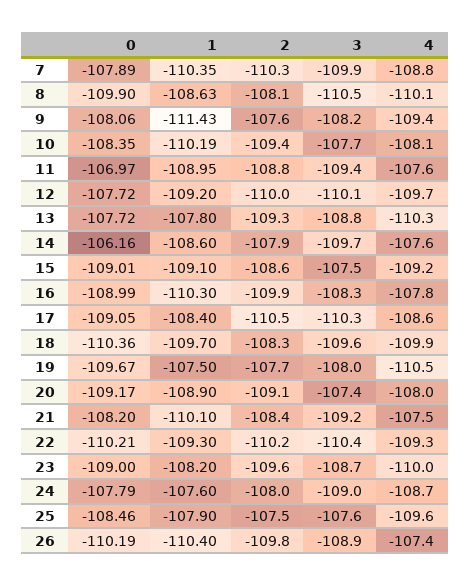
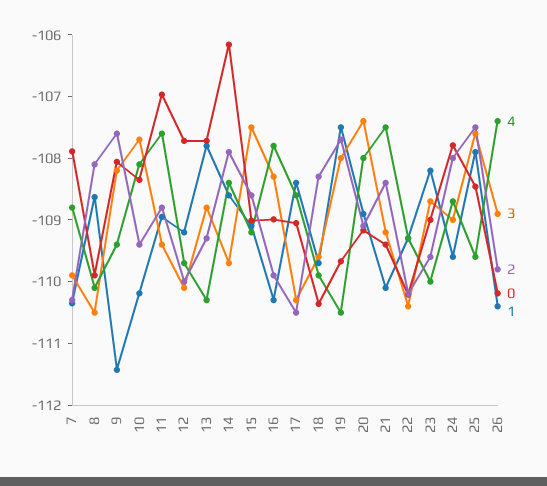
  {
    "0": {
      "7": -107.89,
      "8": -109.9,
      "9": -108.06,
      "10": -108.35,
      "11": -106.97,
      "12": -107.72,
      "13": -107.72,
      "14": -106.16,
      "15": -109.01,
      "16": -108.99,
      "17": -109.05,
      "18": -110.36,
      "19": -109.67,
      "20": -109.17,
-     "21": -108.2,
+     "21": -109.4,
      "22": -110.21,
      "23": -109,
      "24": -107.79,
      "25": -108.46,
      "26": -110.19
    },
    "1": {
      "7": -110.35,
      "8": -108.63,
      "9": -111.43,
      "10": -110.19,
      "11": -108.95,
      "12": -109.2,
      "13": -107.8,
      "14": -108.6,
      "15": -109.1,
      "16": -110.3,
      "17": -108.4,
      "18": -109.7,
      "19": -107.5,
      "20": -108.9,
      "21": -110.1,
      "22": -109.3,
      "23": -108.2,
-     "24": -107.6,
+     "24": -109.6,
      "25": -107.9,
      "26": -110.4
    },
    "2": {
      "7": -110.3,
      "8": -108.1,
      "9": -107.6,
      "10": -109.4,
      "11": -108.8,
      "12": -110,
      "13": -109.3,
      "14": -107.9,
      "15": -108.6,
      "16": -109.9,
      "17": -110.5,
      "18": -108.3,
      "19": -107.7,
      "20": -109.1,
      "21": -108.4,
      "22": -110.2,
      "23": -109.6,
      "24": -108,
      "25": -107.5,
      "26": -109.8
    },
    "3": {
      "7": -109.9,
      "8": -110.5,
      "9": -108.2,
      "10": -107.7,
      "11": -109.4,
      "12": -110.1,
      "13": -108.8,
      "14": -109.7,
      "15": -107.5,
      "16": -108.3,
      "17": -110.3,
      "18": -109.6,
      "19": -108,
      "20": -107.4,
      "21": -109.2,
      "22": -110.4,
      "23": -108.7,
      "24": -109,
      "25": -107.6,
      "26": -108.9
    },
    "4": {
      "7": -108.8,
      "8": -110.1,
      "9": -109.4,
      "10": -108.1,
      "11": -107.6,
      "12": -109.7,
      "13": -110.3,
-     "14": -107.6,
+     "14": -108.4,
      "15": -109.2,
      "16": -107.8,
      "17": -108.6,
      "18": -109.9,
      "19": -110.5,
      "20": -108,
      "21": -107.5,
      "22": -109.3,
      "23": -110,
      "24": -108.7,
      "25": -109.6,
      "26": -107.4
    }
  }

